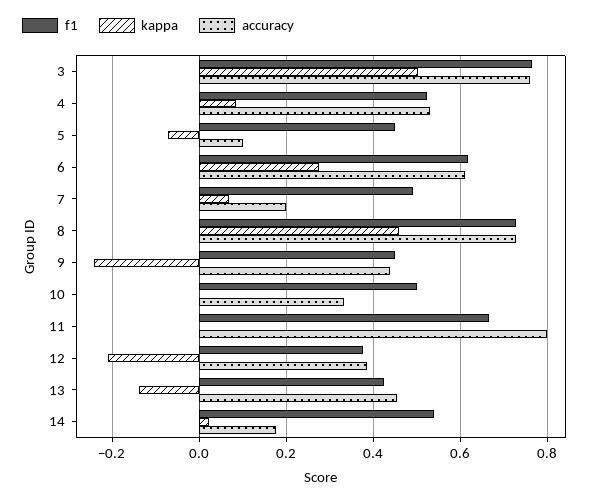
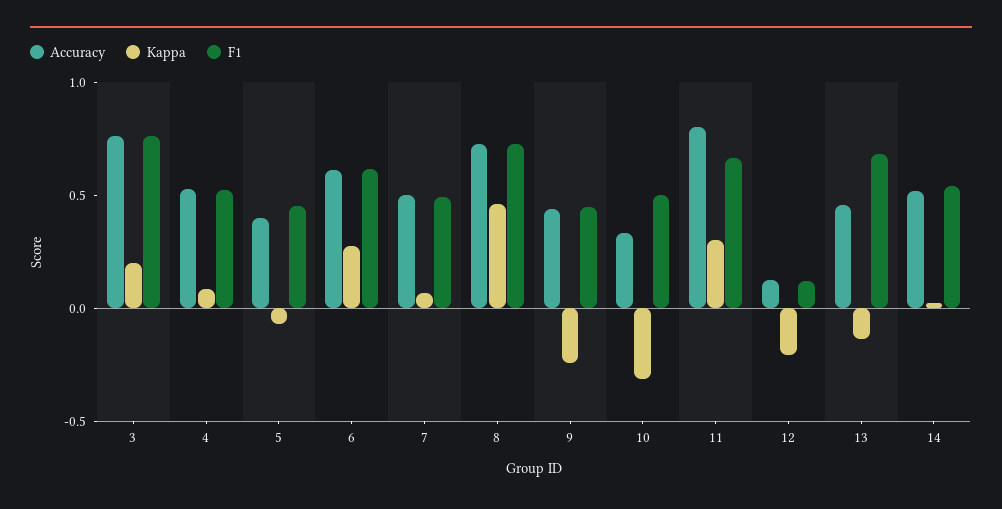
  {
    "f1": {
      "3": 0.76,
      "4": 0.52,
      "5": 0.46,
      "6": 0.62,
      "7": 0.5,
      "8": 0.72,
      "9": 0.44,
      "10": 0.5,
      "11": 0.66,
-     "12": 0.38,
+     "12": 0.1,
-     "13": 0.42,
+     "13": 0.7,
      "14": 0.54
    },
    "kappa": {
-     "3": 0.5,
+     "3": 0.2,
      "4": 0.08,
      "5": -0.08,
      "6": 0.28,
      "7": 0.06,
      "8": 0.46,
      "9": -0.24,
-     "10": 0,
+     "10": -0.3,
-     "11": 0,
+     "11": 0.3,
      "12": -0.2,
      "13": -0.14,
      "14": 0.02
    },
    "accuracy": {
      "3": 0.76,
      "4": 0.52,
-     "5": 0.1,
+     "5": 0.4,
      "6": 0.62,
-     "7": 0.2,
+     "7": 0.5,
      "8": 0.72,
      "9": 0.44,
      "10": 0.34,
      "11": 0.8,
-     "12": 0.38,
+     "12": 0.1,
      "13": 0.46,
-     "14": 0.18
+     "14": 0.5
    }
  }

